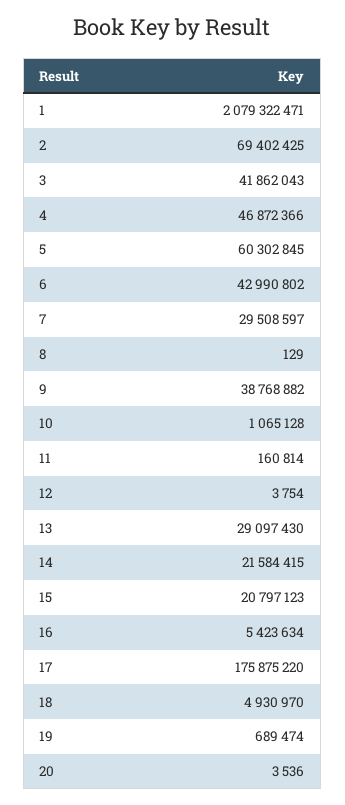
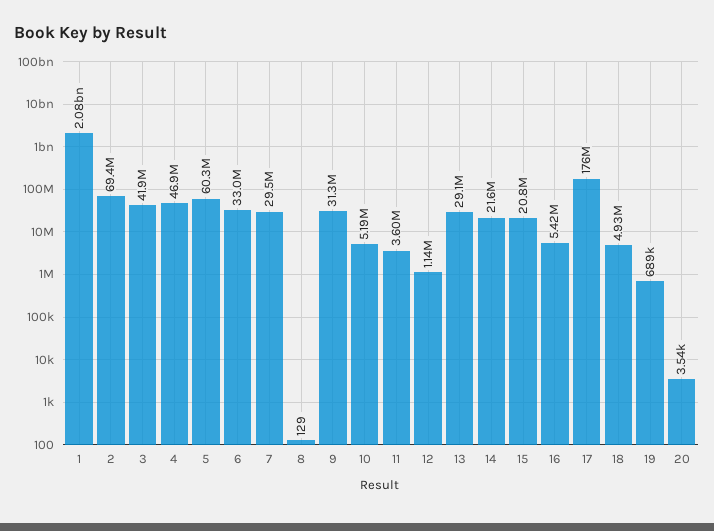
  {
    "1": 2079322471,
    "2": 69402425,
    "3": 41862043,
    "4": 46872366,
    "5": 60302845,
-   "6": 42990802,
+   "6": 33000000,
    "7": 29508597,
    "8": 129,
-   "9": 38768882,
+   "9": 31300000,
-   "10": 1065128,
+   "10": 5190000,
-   "11": 160814,
+   "11": 3600000,
-   "12": 3754,
+   "12": 1140000,
    "13": 29097430,
    "14": 21584415,
    "15": 20797123,
    "16": 5423634,
    "17": 175875220,
    "18": 4930970,
    "19": 689474,
    "20": 3536
  }

